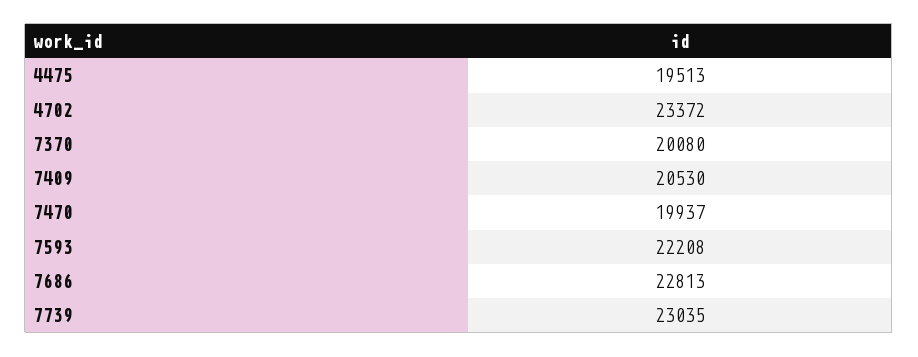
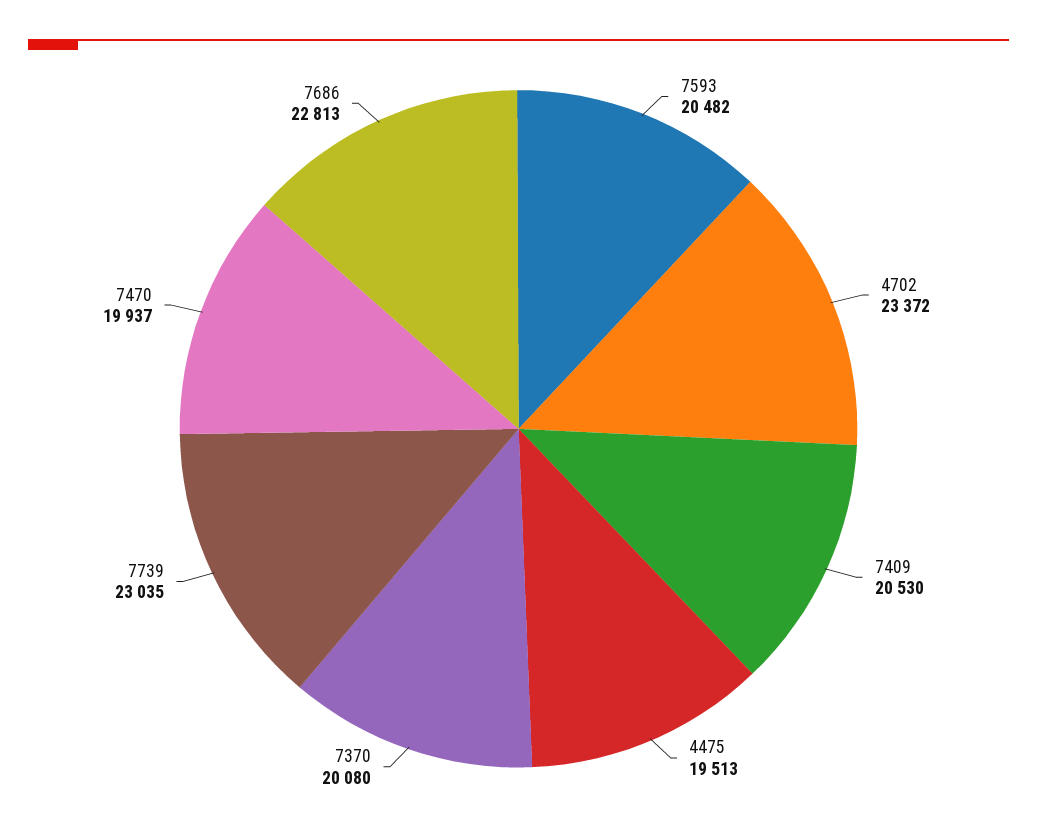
  {
    "4475": 19513,
    "4702": 23372,
    "7370": 20080,
    "7409": 20530,
    "7470": 19937,
-   "7593": 22208,
+   "7593": 20482,
    "7686": 22813,
    "7739": 23035
  }

